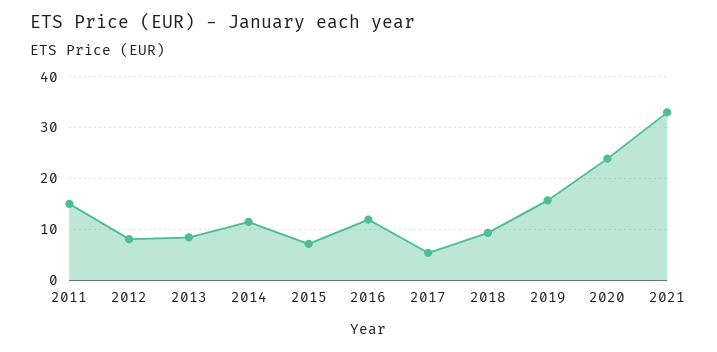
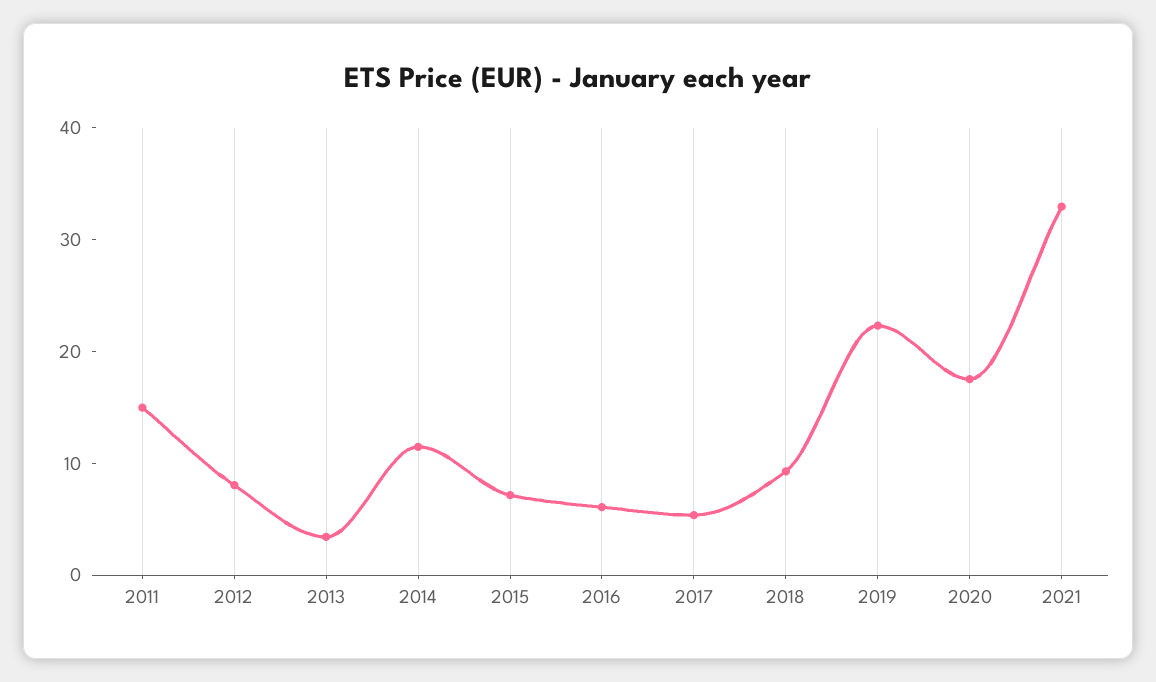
  {
    "2011": 14,
    "2012": 8,
-   "2013": 8,
+   "2013": 4,
    "2014": 12,
    "2015": 8,
-   "2016": 12,
+   "2016": 6,
    "2017": 6,
    "2018": 10,
-   "2019": 16,
+   "2019": 22,
-   "2020": 24,
+   "2020": 18,
    "2021": 32
  }

